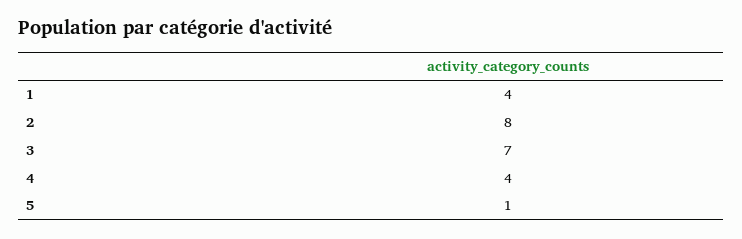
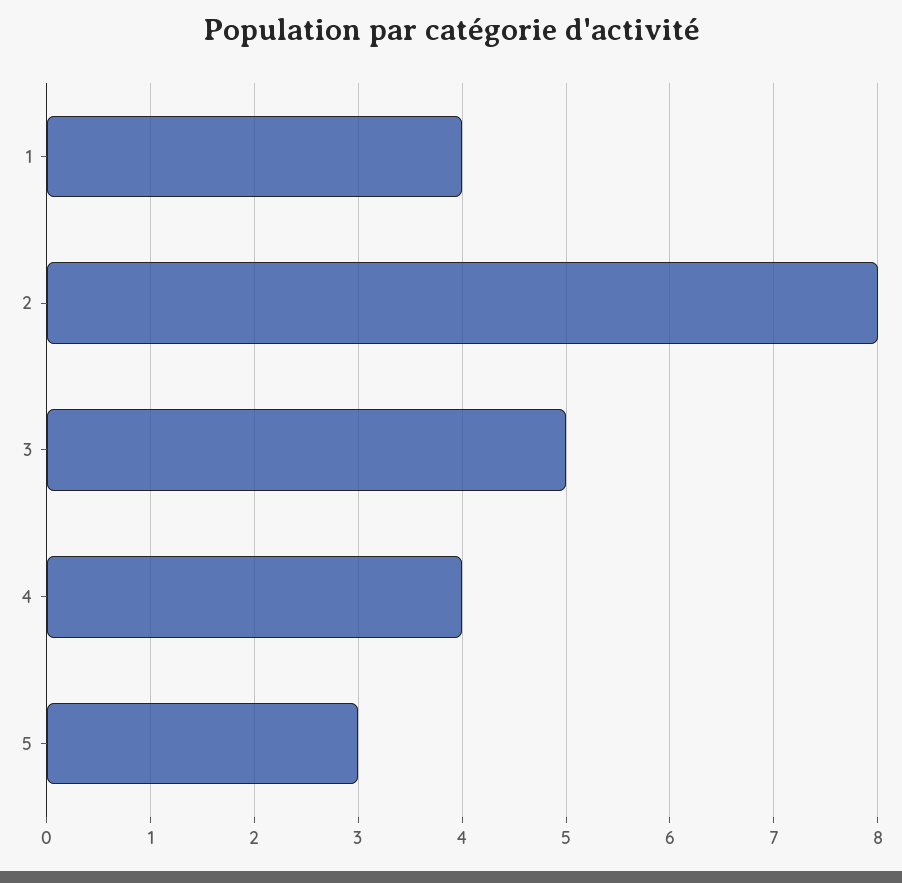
  {
    "1": 4,
    "2": 8,
-   "3": 7,
+   "3": 5,
    "4": 4,
-   "5": 1
+   "5": 3
  }

